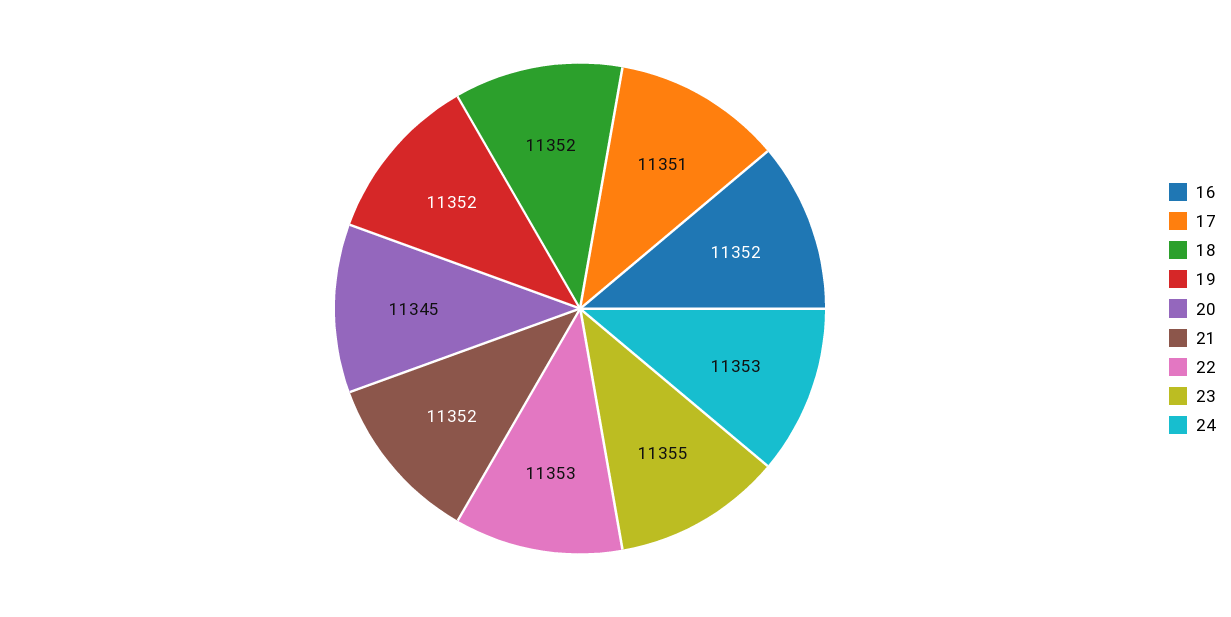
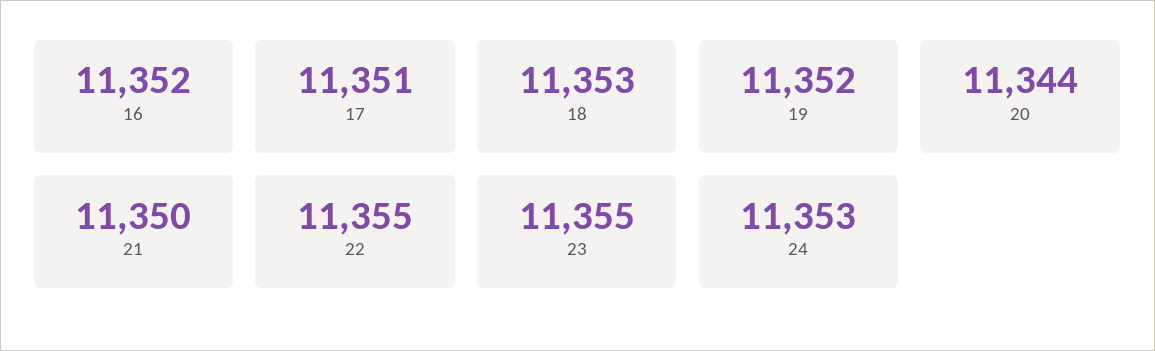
  {
    "16": 11352,
    "17": 11351,
-   "18": 11352,
+   "18": 11353,
    "19": 11352,
-   "20": 11345,
+   "20": 11344,
-   "21": 11352,
+   "21": 11350,
-   "22": 11353,
+   "22": 11355,
    "23": 11355,
    "24": 11353
  }

